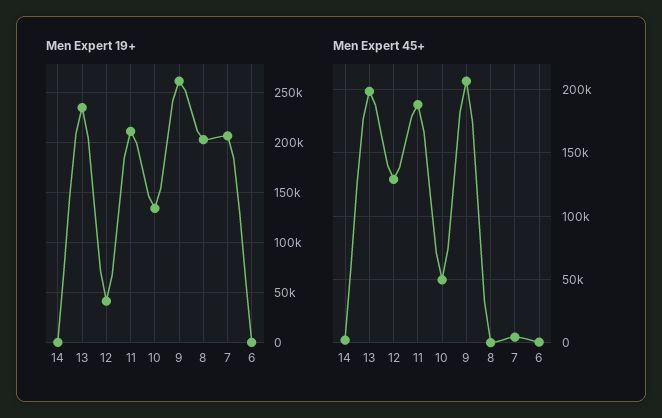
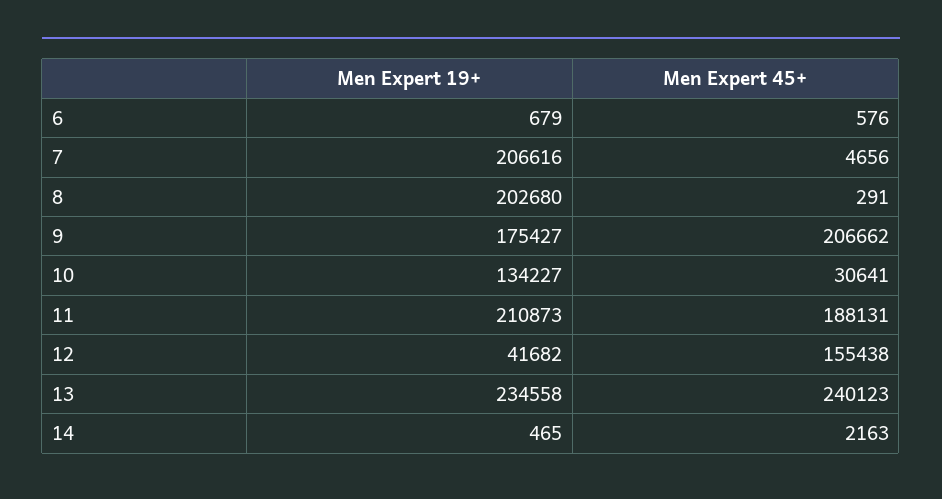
  {
    "Men Expert 19+": {
      "14": 465,
      "13": 234558,
      "12": 41682,
      "11": 210873,
      "10": 134227,
-     "9": 260000,
+     "9": 175427,
      "8": 202680,
      "7": 206616,
      "6": 679
    },
    "Men Expert 45+": {
      "14": 2163,
-     "13": 200000,
+     "13": 240123,
-     "12": 130000,
+     "12": 155438,
      "11": 188131,
-     "10": 50000,
+     "10": 30641,
      "9": 206662,
      "8": 291,
      "7": 4656,
      "6": 576
    }
  }

